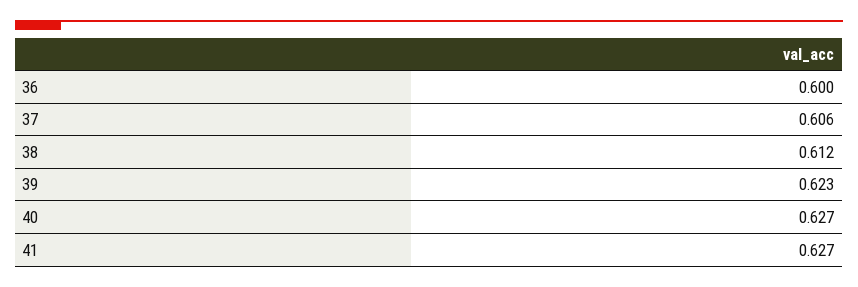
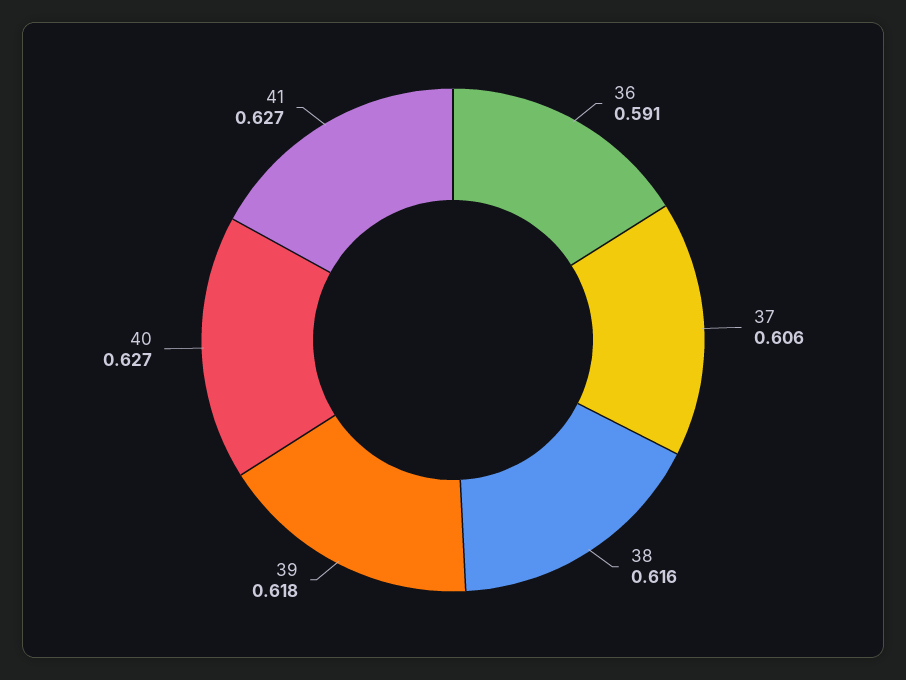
  {
-   "36": 0.6,
+   "36": 0.591,
    "37": 0.606,
-   "38": 0.612,
+   "38": 0.616,
-   "39": 0.623,
+   "39": 0.618,
    "40": 0.627,
    "41": 0.627
  }

